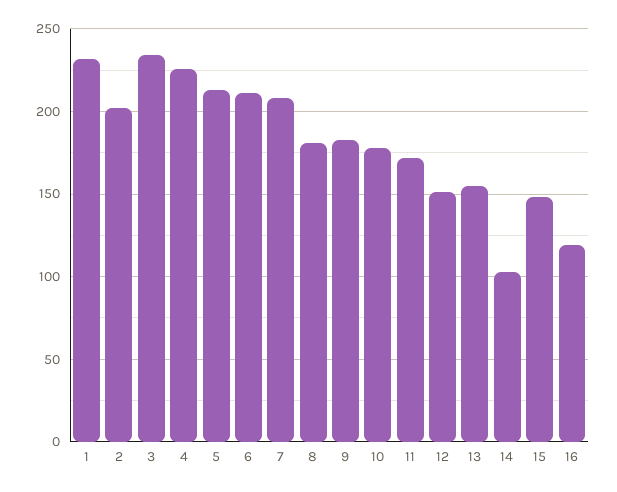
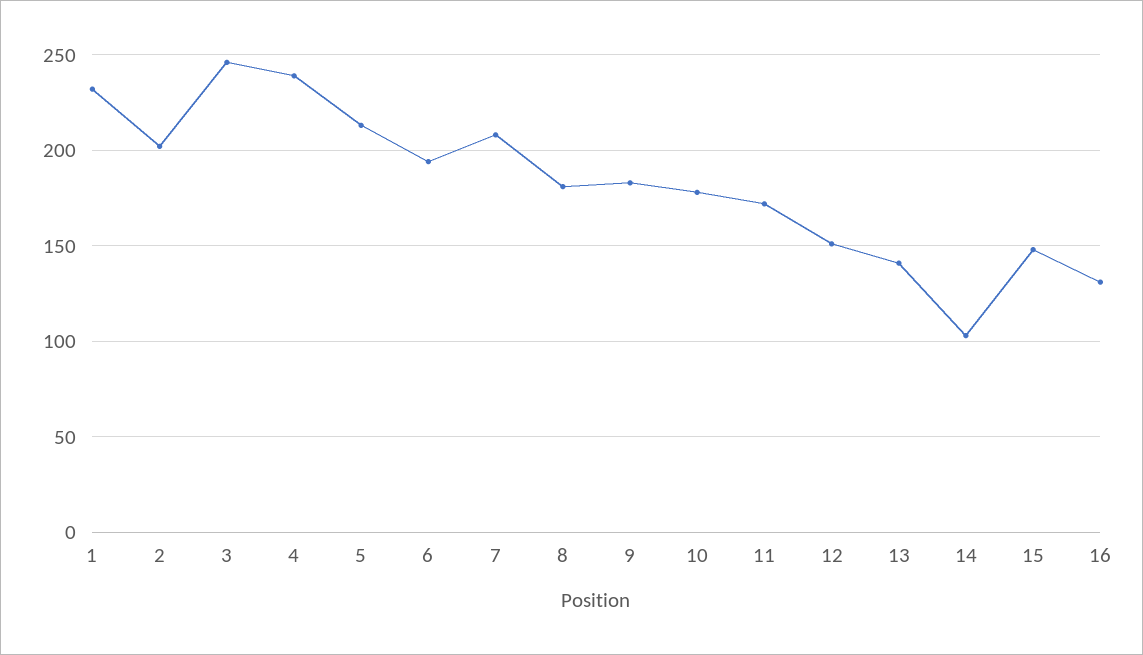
  {
    "1": 230,
    "2": 200,
-   "3": 235,
+   "3": 245,
-   "4": 225,
+   "4": 240,
    "5": 215,
-   "6": 210,
+   "6": 195,
    "7": 210,
    "8": 180,
    "9": 185,
    "10": 180,
    "11": 170,
    "12": 150,
-   "13": 155,
+   "13": 140,
    "14": 105,
    "15": 150,
-   "16": 120
+   "16": 130
  }

